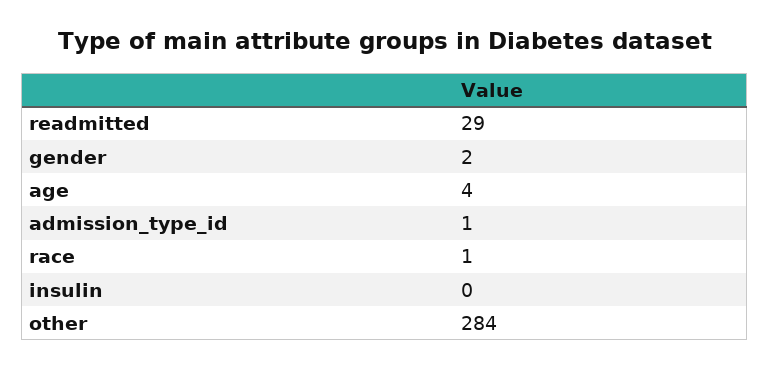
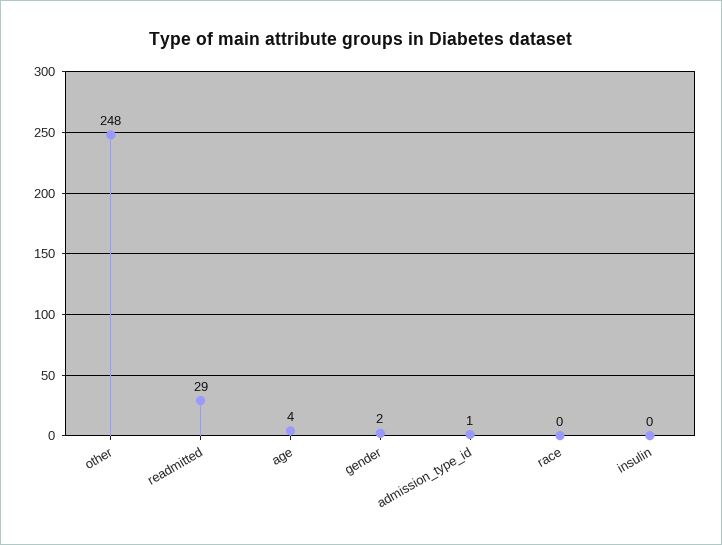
  {
    "readmitted": 29,
    "gender": 2,
    "age": 4,
    "admission_type_id": 1,
-   "race": 1,
+   "race": 0,
    "insulin": 0,
-   "other": 284
+   "other": 248
  }

